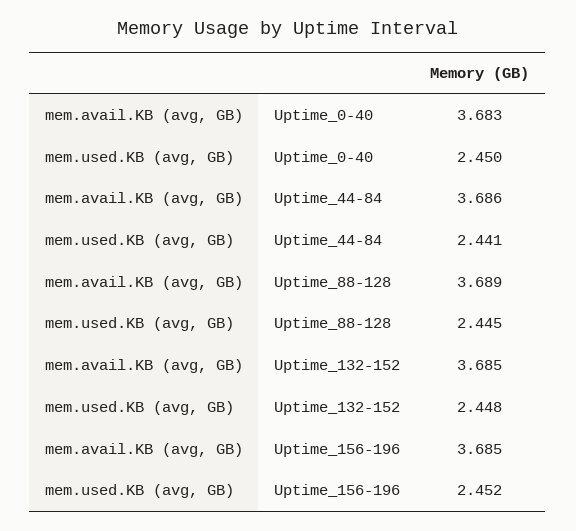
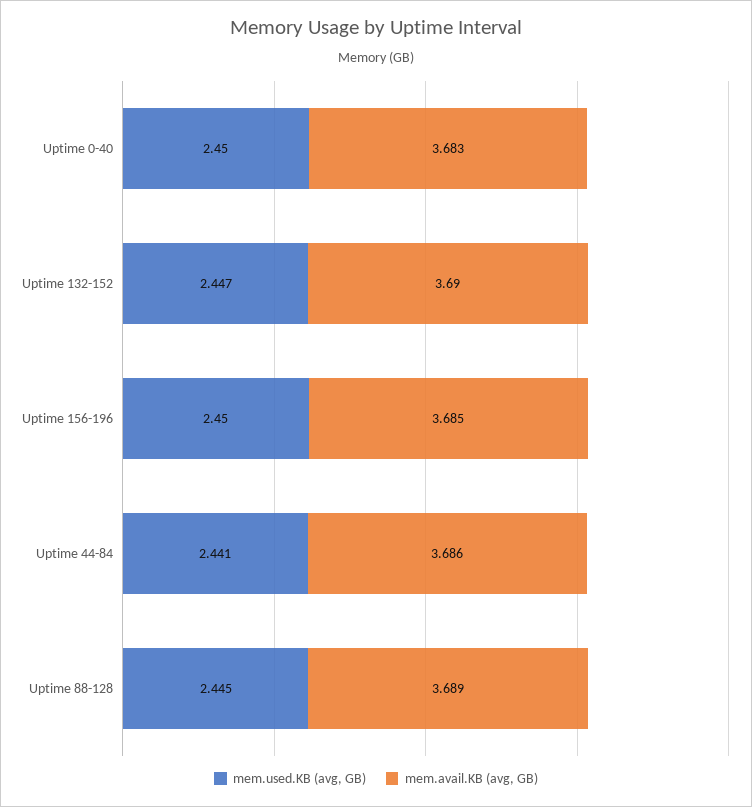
  {
    "mem.avail.KB (avg, GB)": {
      "Uptime_0-40": 3.683,
      "Uptime_44-84": 3.686,
      "Uptime_88-128": 3.689,
-     "Uptime_132-152": 3.685,
+     "Uptime_132-152": 3.69,
      "Uptime_156-196": 3.685
    },
    "mem.used.KB (avg, GB)": {
      "Uptime_0-40": 2.45,
      "Uptime_44-84": 2.441,
      "Uptime_88-128": 2.445,
-     "Uptime_132-152": 2.448,
+     "Uptime_132-152": 2.447,
-     "Uptime_156-196": 2.452
+     "Uptime_156-196": 2.45
    }
  }

